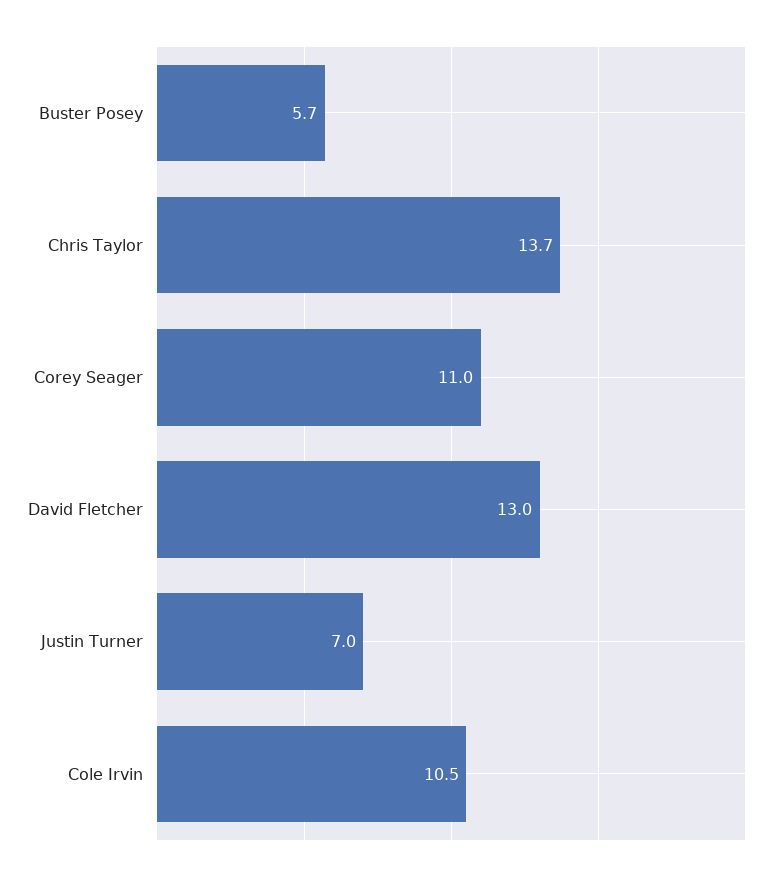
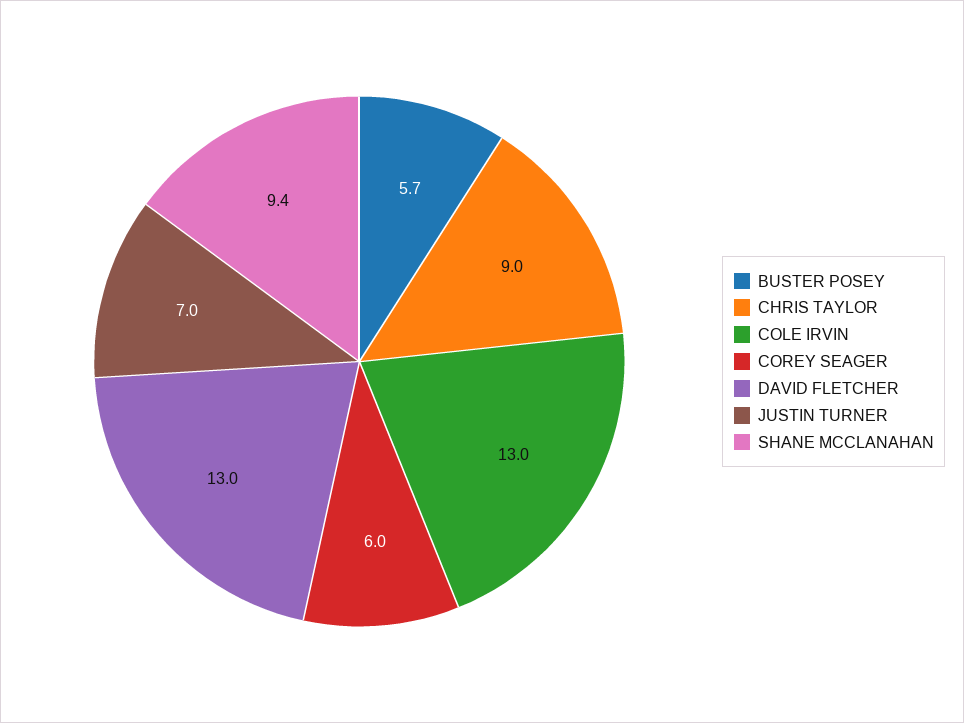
  {
    "Buster Posey": 5.7,
-   "Chris Taylor": 13.7,
+   "Chris Taylor": 9,
-   "Corey Seager": 11,
+   "Corey Seager": 6,
    "David Fletcher": 13,
    "Justin Turner": 7,
-   "Cole Irvin": 10.5
+   "Cole Irvin": 13,
+   "SHANE MCCLANAHAN": 9.4
  }

